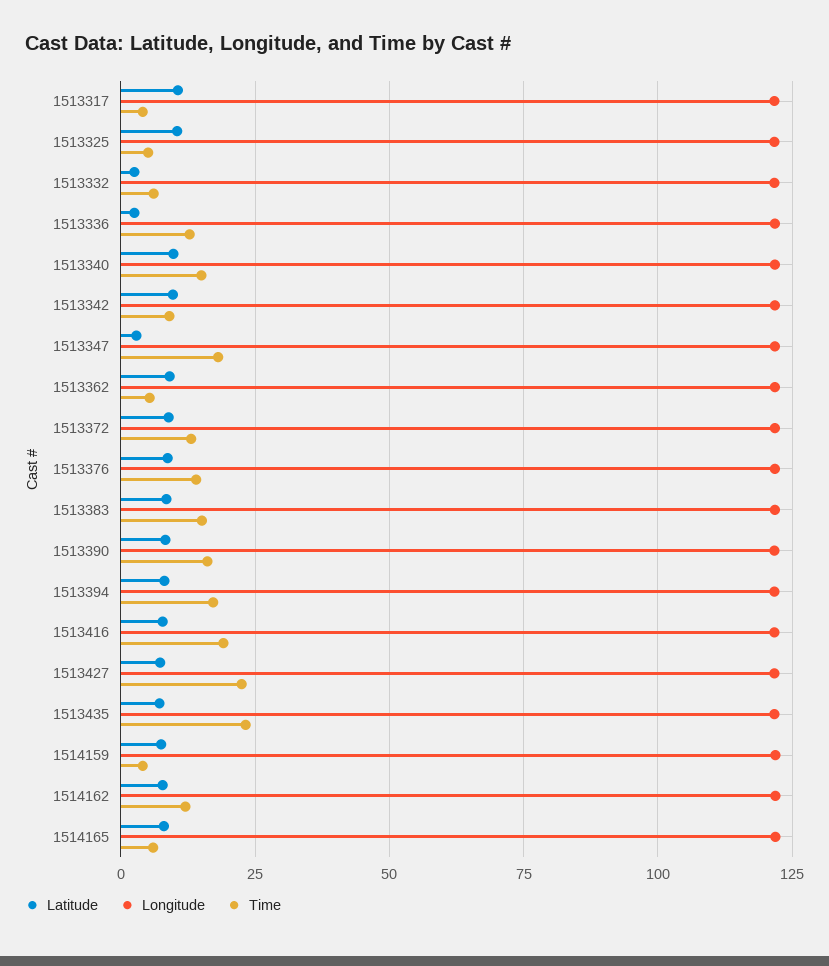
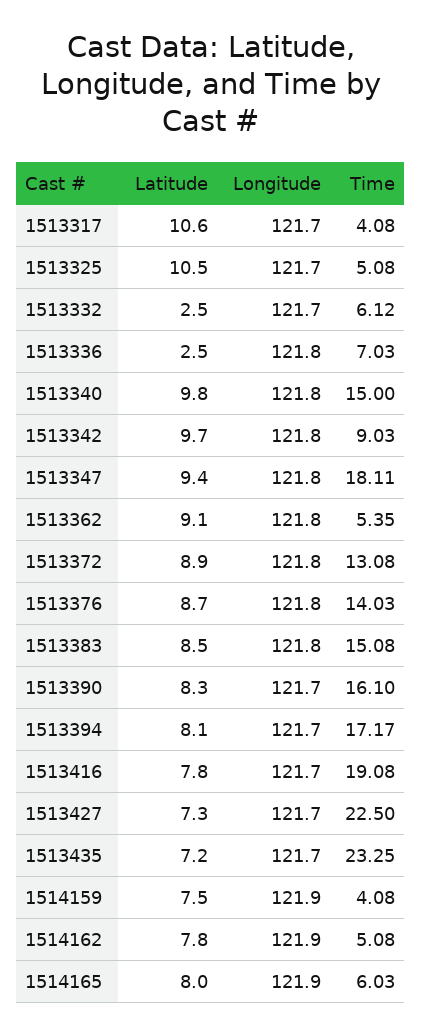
  {
    "Latitude": {
      "1513317": 10.6,
      "1513325": 10.5,
      "1513332": 2.5,
      "1513336": 2.5,
      "1513340": 9.8,
      "1513342": 9.7,
-     "1513347": 2.5,
+     "1513347": 9.4,
      "1513362": 9.1,
      "1513372": 8.9,
      "1513376": 8.7,
      "1513383": 8.5,
      "1513390": 8.3,
      "1513394": 8.1,
      "1513416": 7.8,
      "1513427": 7.3,
      "1513435": 7.2,
      "1514159": 7.5,
      "1514162": 7.8,
      "1514165": 8
    },
    "Longitude": {
      "1513317": 121.7,
      "1513325": 121.7,
      "1513332": 121.7,
      "1513336": 121.8,
      "1513340": 121.8,
      "1513342": 121.8,
      "1513347": 121.8,
      "1513362": 121.8,
      "1513372": 121.8,
      "1513376": 121.8,
      "1513383": 121.8,
      "1513390": 121.7,
      "1513394": 121.7,
      "1513416": 121.7,
      "1513427": 121.7,
      "1513435": 121.7,
      "1514159": 121.9,
      "1514162": 121.9,
      "1514165": 121.9
    },
    "Time": {
      "1513317": 4.08,
      "1513325": 5.08,
      "1513332": 6.12,
-     "1513336": 12.5,
+     "1513336": 7.03,
      "1513340": 15,
      "1513342": 9.03,
      "1513347": 18.11,
      "1513362": 5.35,
      "1513372": 13.08,
      "1513376": 14.03,
      "1513383": 15.08,
      "1513390": 16.1,
      "1513394": 17.17,
      "1513416": 19.08,
      "1513427": 22.5,
      "1513435": 23.25,
      "1514159": 4.08,
-     "1514162": 12.5,
+     "1514162": 5.08,
      "1514165": 6.03
    }
  }

